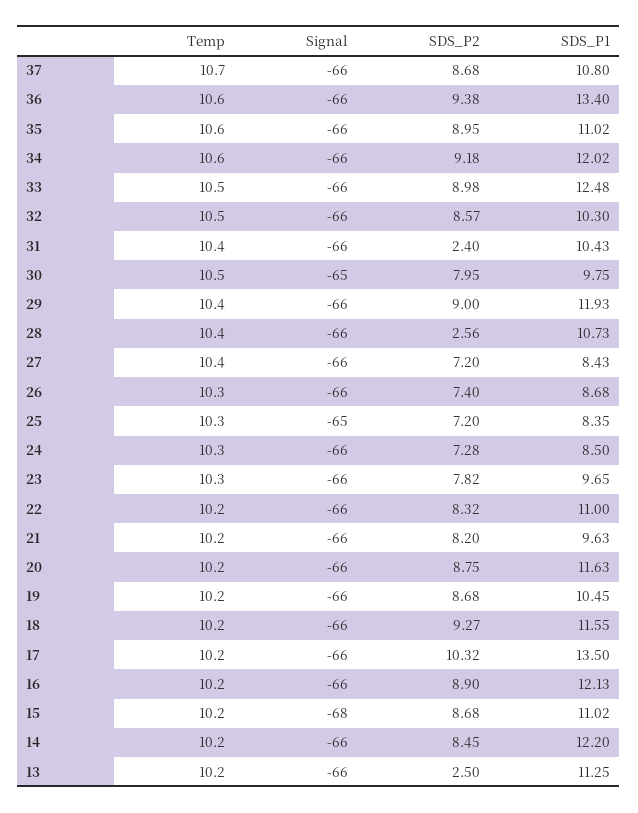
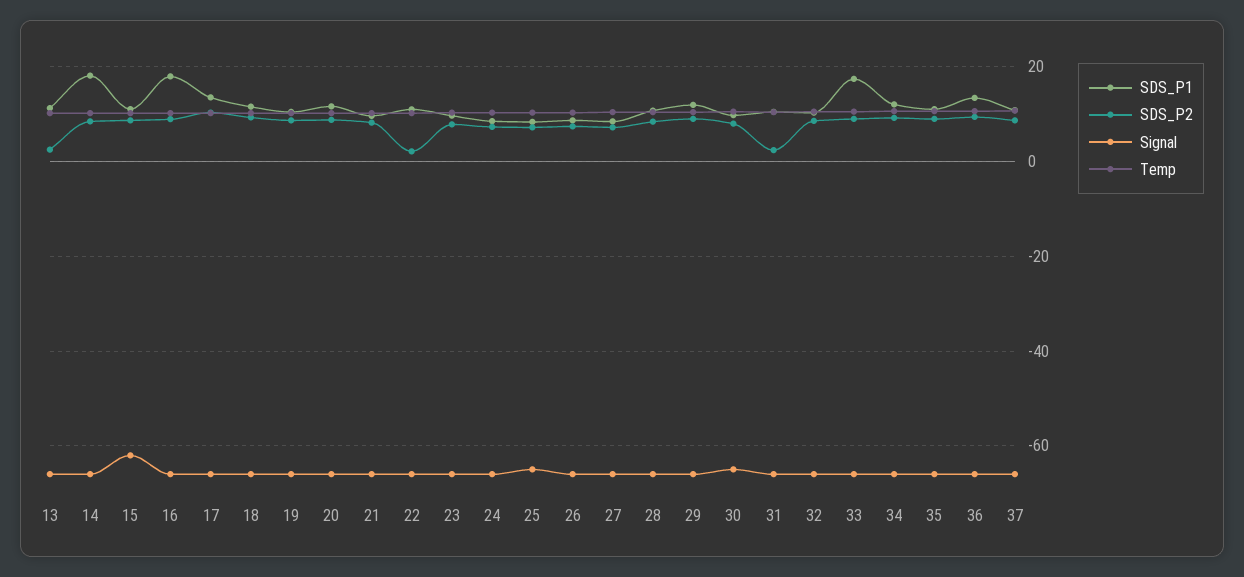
  {
    "Temp": {
      "37": 10.7,
      "36": 10.6,
      "35": 10.6,
      "34": 10.6,
      "33": 10.5,
      "32": 10.5,
      "31": 10.4,
      "30": 10.5,
      "29": 10.4,
      "28": 10.4,
      "27": 10.4,
      "26": 10.3,
      "25": 10.3,
      "24": 10.3,
      "23": 10.3,
      "22": 10.2,
      "21": 10.2,
      "20": 10.2,
      "19": 10.2,
      "18": 10.2,
      "17": 10.2,
      "16": 10.2,
      "15": 10.2,
      "14": 10.2,
      "13": 10.2
    },
    "Signal": {
      "37": -66,
      "36": -66,
      "35": -66,
      "34": -66,
      "33": -66,
      "32": -66,
      "31": -66,
      "30": -65,
      "29": -66,
      "28": -66,
      "27": -66,
      "26": -66,
      "25": -65,
      "24": -66,
      "23": -66,
      "22": -66,
      "21": -66,
      "20": -66,
      "19": -66,
      "18": -66,
      "17": -66,
      "16": -66,
-     "15": -68,
+     "15": -62,
      "14": -66,
      "13": -66
    },
    "SDS_P2": {
      "37": 8.68,
      "36": 9.38,
      "35": 8.95,
      "34": 9.18,
      "33": 8.98,
      "32": 8.57,
      "31": 2.4,
      "30": 7.95,
      "29": 9,
-     "28": 2.56,
+     "28": 8,
      "27": 7.2,
      "26": 7.4,
      "25": 7.2,
      "24": 7.28,
      "23": 7.82,
-     "22": 8.32,
+     "22": 2,
      "21": 8.2,
      "20": 8.75,
      "19": 8.68,
      "18": 9.27,
      "17": 10.32,
      "16": 8.9,
      "15": 8.68,
      "14": 8.45,
      "13": 2.5
    },
    "SDS_P1": {
      "37": 10.8,
      "36": 13.4,
      "35": 11.02,
      "34": 12.02,
-     "33": 12.48,
+     "33": 18,
      "32": 10.3,
      "31": 10.43,
      "30": 9.75,
      "29": 11.93,
      "28": 10.73,
      "27": 8.43,
      "26": 8.68,
      "25": 8.35,
      "24": 8.5,
      "23": 9.65,
      "22": 11,
      "21": 9.63,
      "20": 11.63,
      "19": 10.45,
      "18": 11.55,
      "17": 13.5,
-     "16": 12.13,
+     "16": 18,
      "15": 11.02,
-     "14": 12.2,
+     "14": 18,
      "13": 11.25
    }
  }

